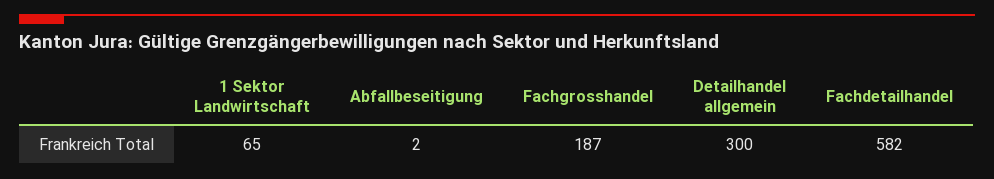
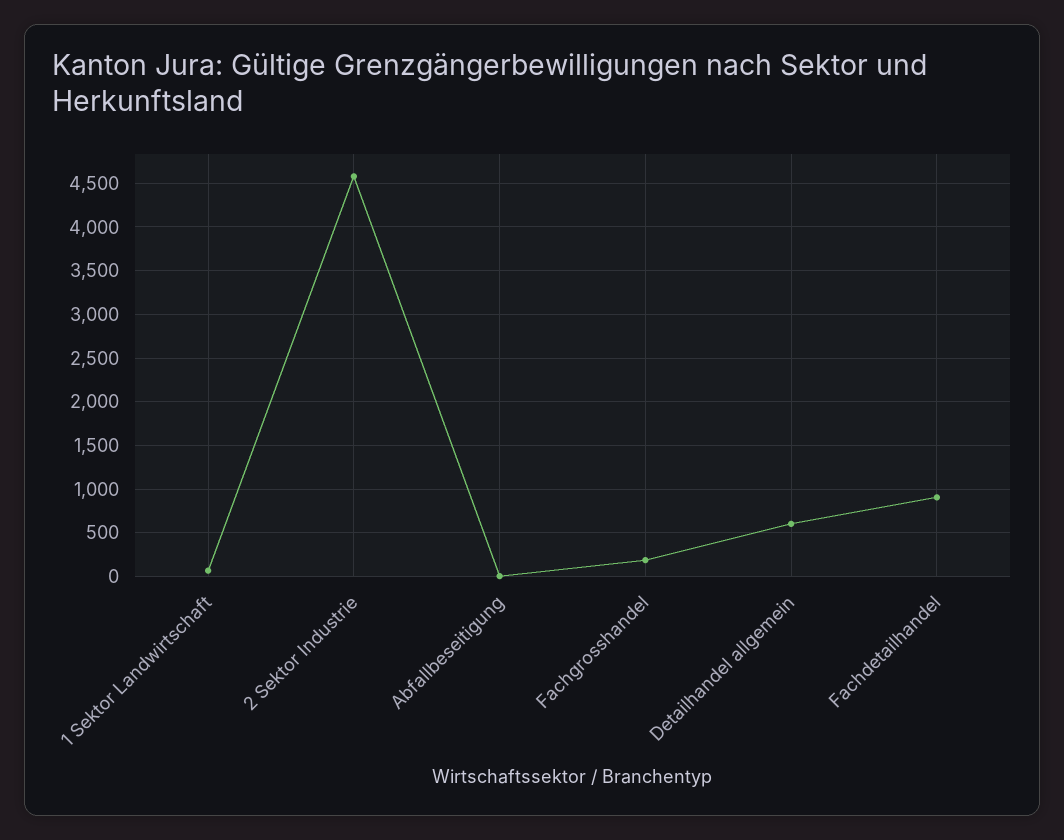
  {
    "1 Sektor Landwirtschaft": 65,
    "Abfallbeseitigung": 2,
    "Fachgrosshandel": 187,
-   "Detailhandel allgemein": 300,
+   "Detailhandel allgemein": 600,
-   "Fachdetailhandel": 582
+   "Fachdetailhandel": 900,
+   "2 Sektor Industrie": 4600
  }

